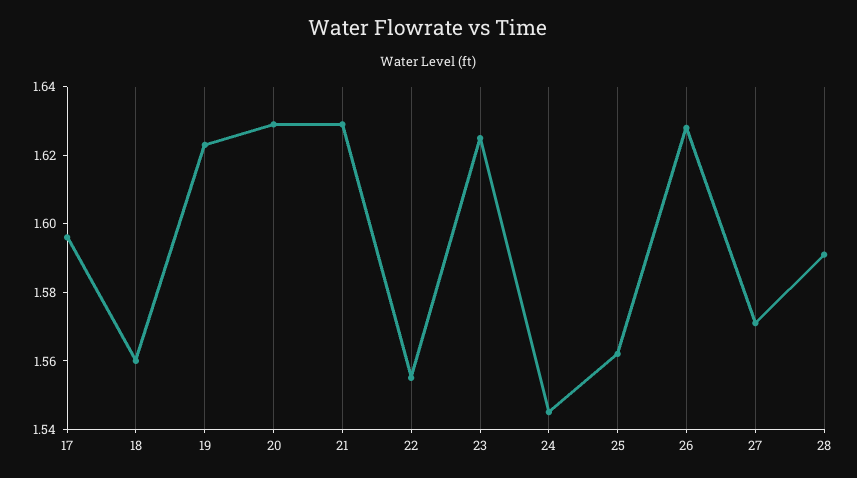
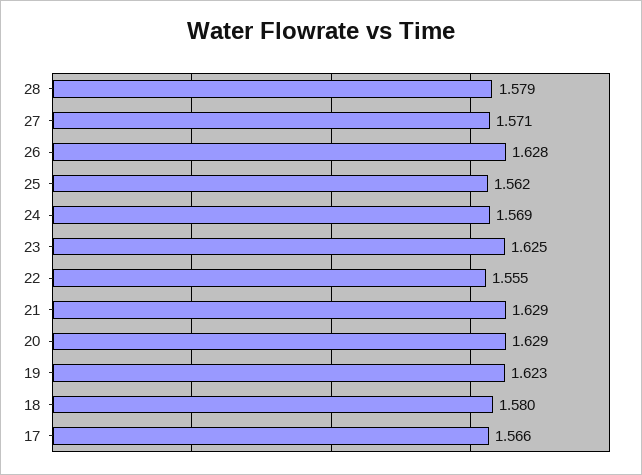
  {
-   "17": 1.595,
+   "17": 1.566,
-   "18": 1.56,
+   "18": 1.58,
    "19": 1.623,
    "20": 1.629,
    "21": 1.629,
    "22": 1.555,
    "23": 1.625,
-   "24": 1.545,
+   "24": 1.569,
    "25": 1.562,
    "26": 1.628,
    "27": 1.571,
-   "28": 1.59
+   "28": 1.579
  }

